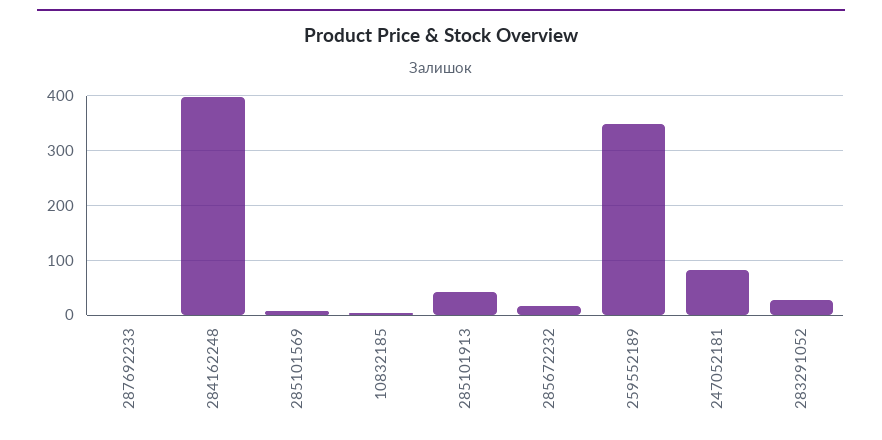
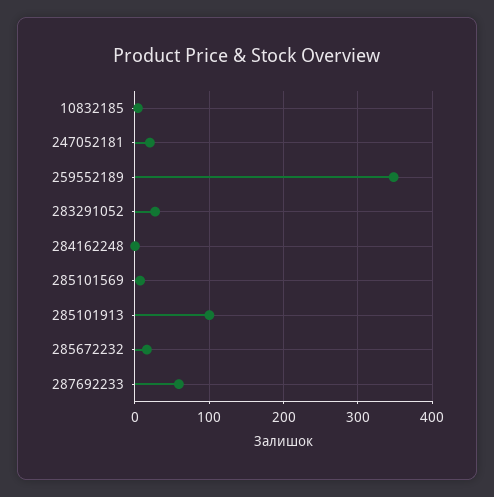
  {
-   "287692233": 0,
+   "287692233": 60,
-   "284162248": 400,
+   "284162248": 0,
    "285101569": 10,
    "10832185": 0,
-   "285101913": 40,
+   "285101913": 100,
    "285672232": 20,
    "259552189": 350,
-   "247052181": 80,
+   "247052181": 20,
    "283291052": 30
  }

